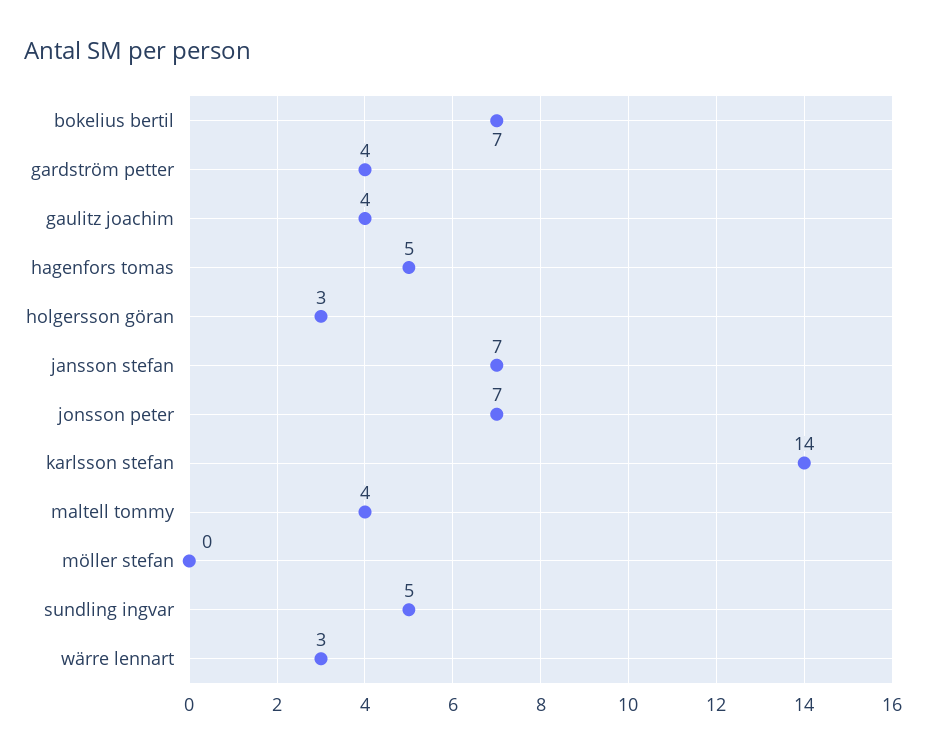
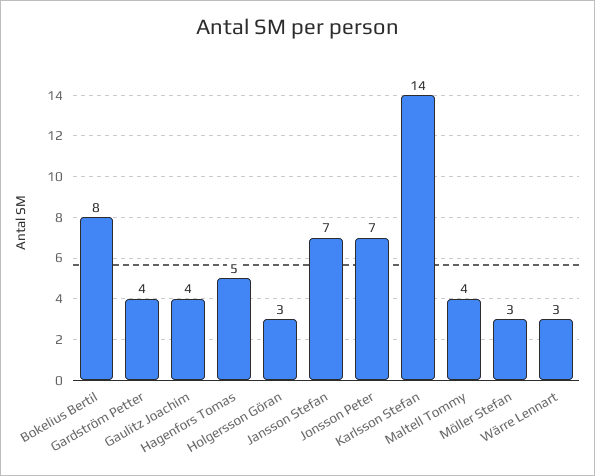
  {
-   "bokelius bertil": 7,
+   "bokelius bertil": 8,
    "gardström petter": 4,
    "gaulitz joachim": 4,
    "hagenfors tomas": 5,
    "holgersson göran": 3,
    "jansson stefan": 7,
    "jonsson peter": 7,
    "karlsson stefan": 14,
    "maltell tommy": 4,
-   "möller stefan": 0,
+   "möller stefan": 3,
-   "sundling ingvar": 5,
    "wärre lennart": 3
  }

